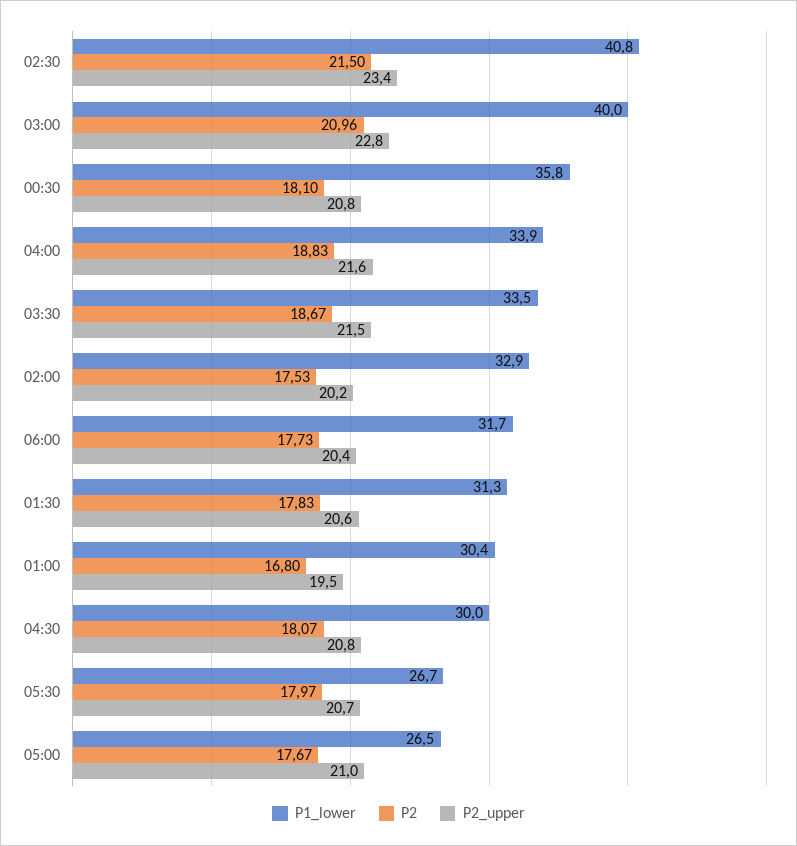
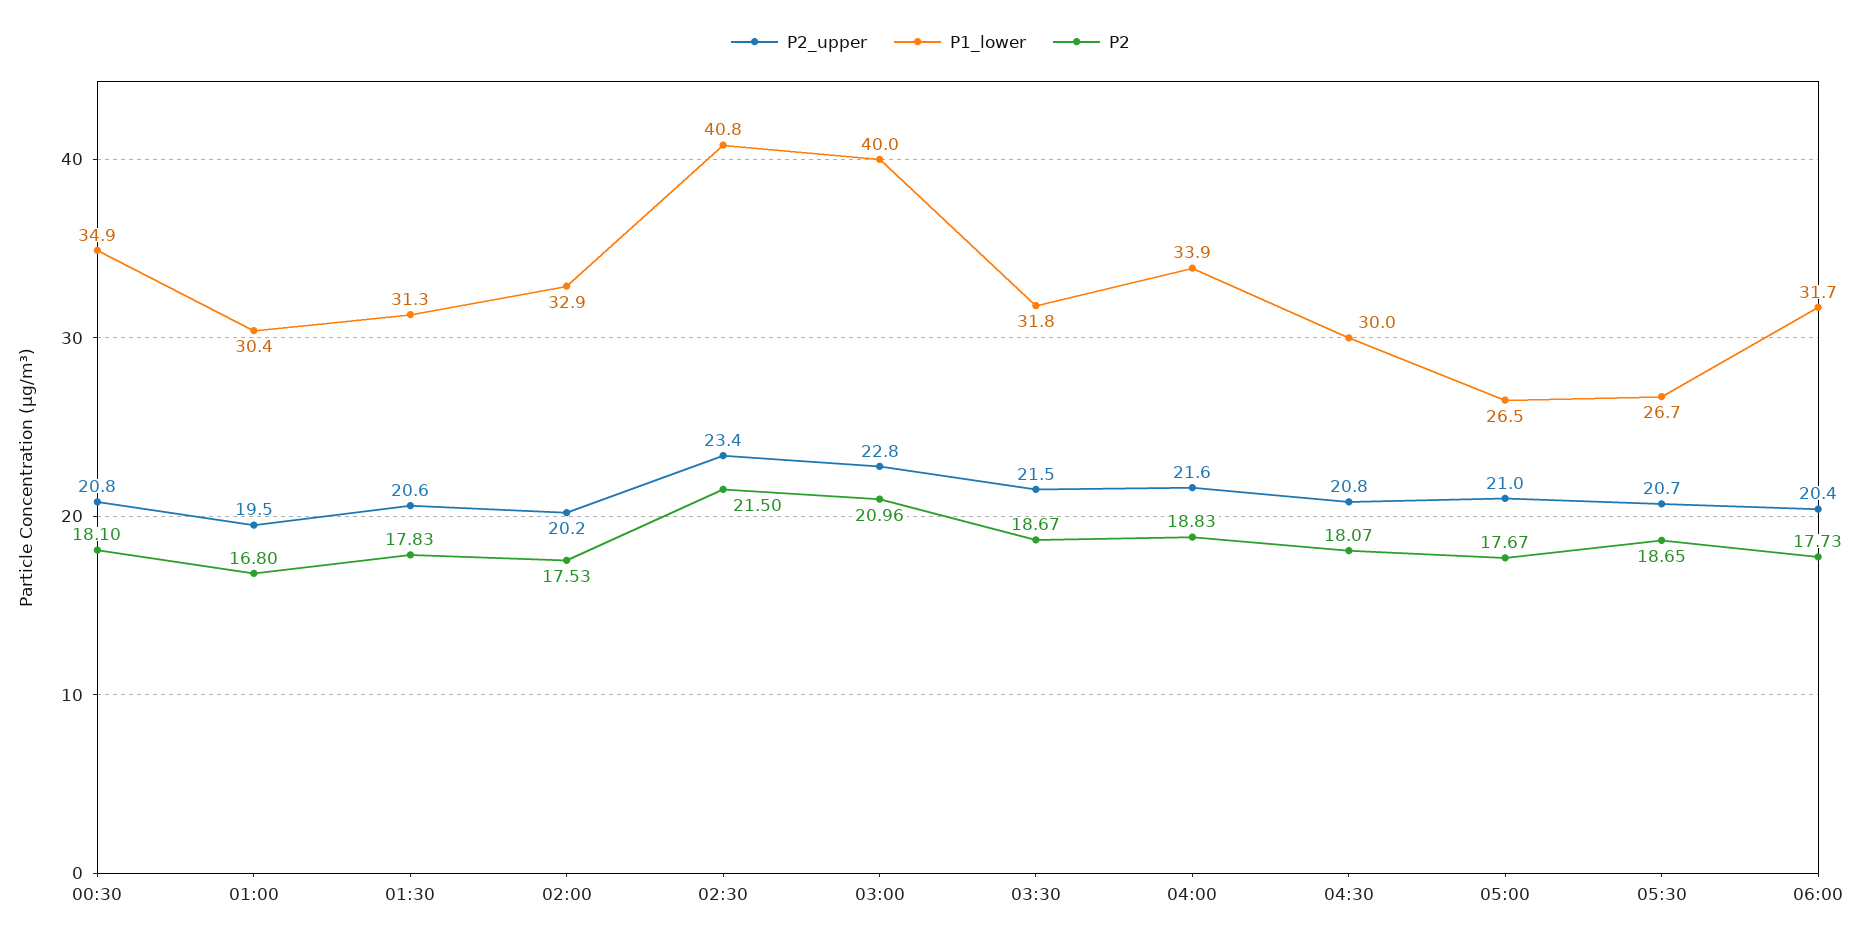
  {
    "P1_lower": {
      "02:30": 40.8,
      "03:00": 40,
-     "00:30": 35.8,
+     "00:30": 34.9,
      "04:00": 33.9,
-     "03:30": 33.5,
+     "03:30": 31.8,
      "02:00": 32.9,
      "06:00": 31.7,
      "01:30": 31.3,
      "01:00": 30.4,
      "04:30": 30,
      "05:30": 26.7,
      "05:00": 26.5
    },
    "P2": {
      "02:30": 21.5,
      "03:00": 20.96,
      "00:30": 18.1,
      "04:00": 18.83,
      "03:30": 18.67,
      "02:00": 17.53,
      "06:00": 17.73,
      "01:30": 17.83,
      "01:00": 16.8,
      "04:30": 18.07,
-     "05:30": 17.97,
+     "05:30": 18.65,
      "05:00": 17.67
    },
    "P2_upper": {
      "02:30": 23.4,
      "03:00": 22.8,
      "00:30": 20.8,
      "04:00": 21.6,
      "03:30": 21.5,
      "02:00": 20.2,
      "06:00": 20.4,
      "01:30": 20.6,
      "01:00": 19.5,
      "04:30": 20.8,
      "05:30": 20.7,
      "05:00": 21
    }
  }

